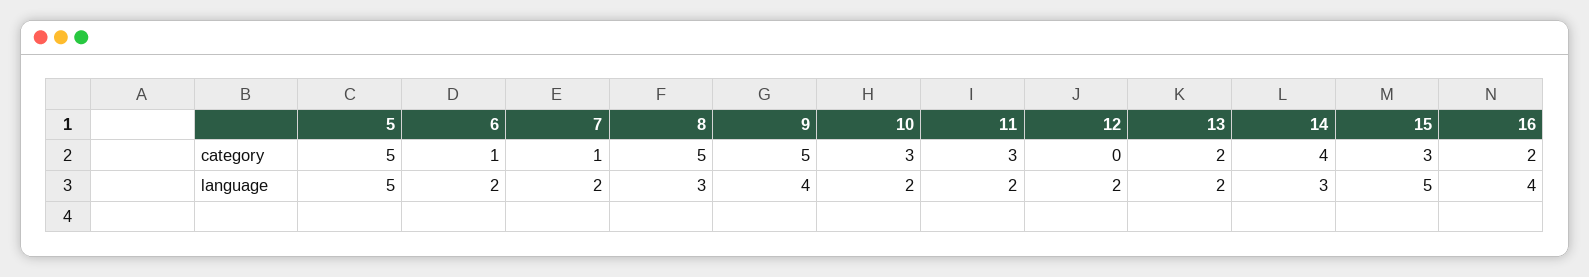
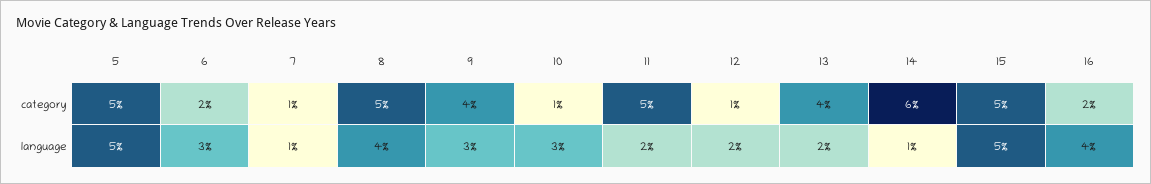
  {
    "5": {
      "category": 5,
      "language": 5
    },
    "6": {
-     "category": 1,
+     "category": 2,
-     "language": 2
+     "language": 3
    },
    "7": {
      "category": 1,
-     "language": 2
+     "language": 1
    },
    "8": {
      "category": 5,
-     "language": 3
+     "language": 4
    },
    "9": {
-     "category": 5,
+     "category": 4,
-     "language": 4
+     "language": 3
    },
    "10": {
-     "category": 3,
+     "category": 1,
-     "language": 2
+     "language": 3
    },
    "11": {
-     "category": 3,
+     "category": 5,
      "language": 2
    },
    "12": {
-     "category": 0,
+     "category": 1,
      "language": 2
    },
    "13": {
-     "category": 2,
+     "category": 4,
      "language": 2
    },
    "14": {
-     "category": 4,
+     "category": 6,
-     "language": 3
+     "language": 1
    },
    "15": {
-     "category": 3,
+     "category": 5,
      "language": 5
    },
    "16": {
      "category": 2,
      "language": 4
    }
  }

